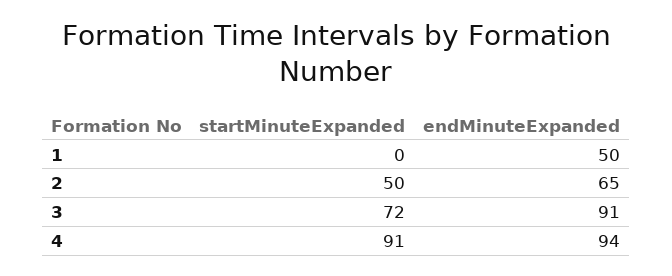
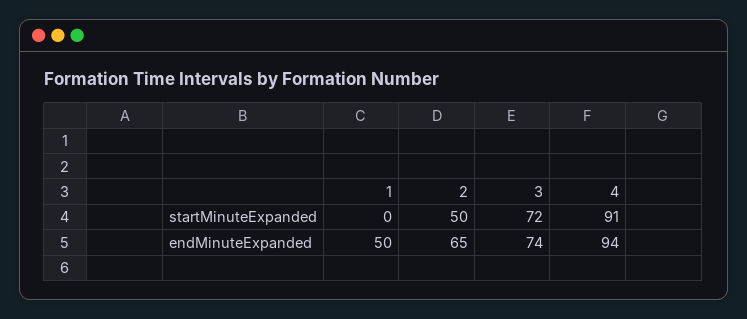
  {
    "startMinuteExpanded": {
      "1": 0,
      "2": 50,
      "3": 72,
      "4": 91
    },
    "endMinuteExpanded": {
      "1": 50,
      "2": 65,
-     "3": 91,
+     "3": 74,
      "4": 94
    }
  }

